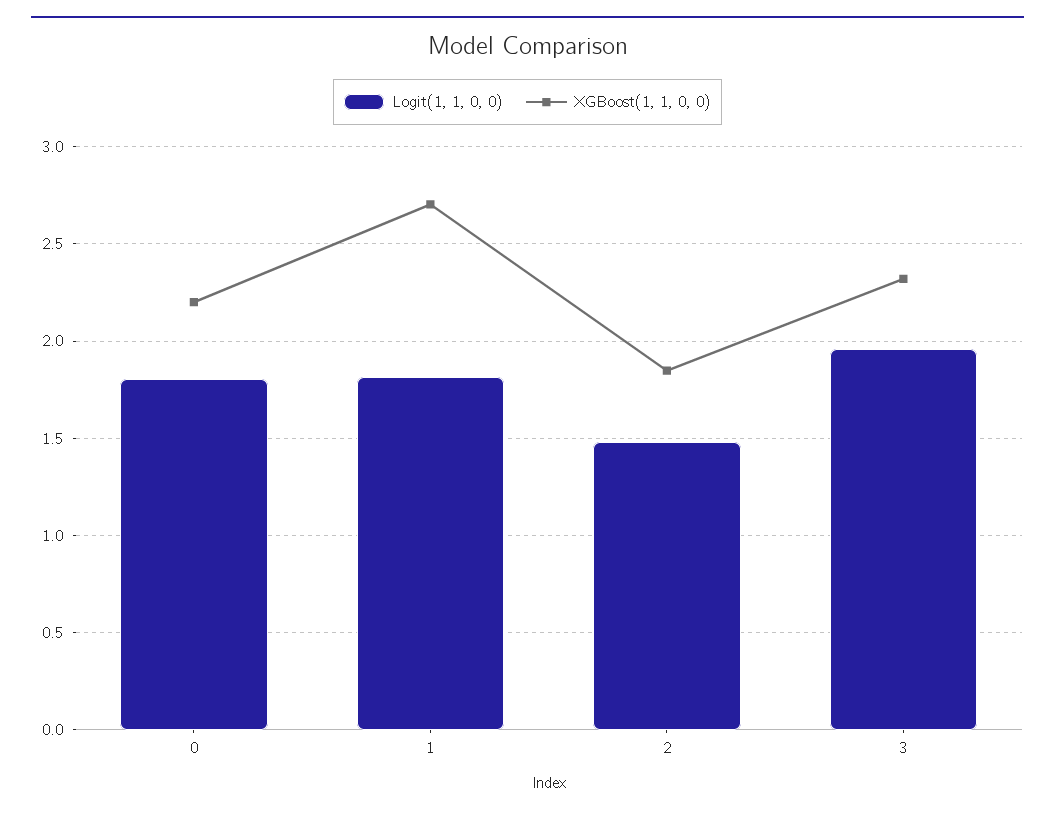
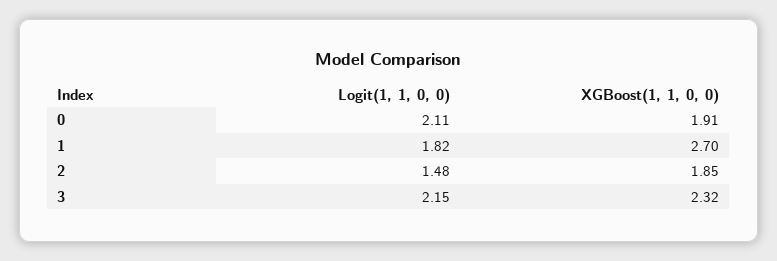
  {
    "Logit(1, 1, 0, 0)": {
-     "0": 1.8,
+     "0": 2.11,
      "1": 1.82,
      "2": 1.48,
-     "3": 1.95
+     "3": 2.15
    },
    "XGBoost(1, 1, 0, 0)": {
-     "0": 2.2,
+     "0": 1.91,
      "1": 2.7,
      "2": 1.85,
      "3": 2.32
    }
  }

